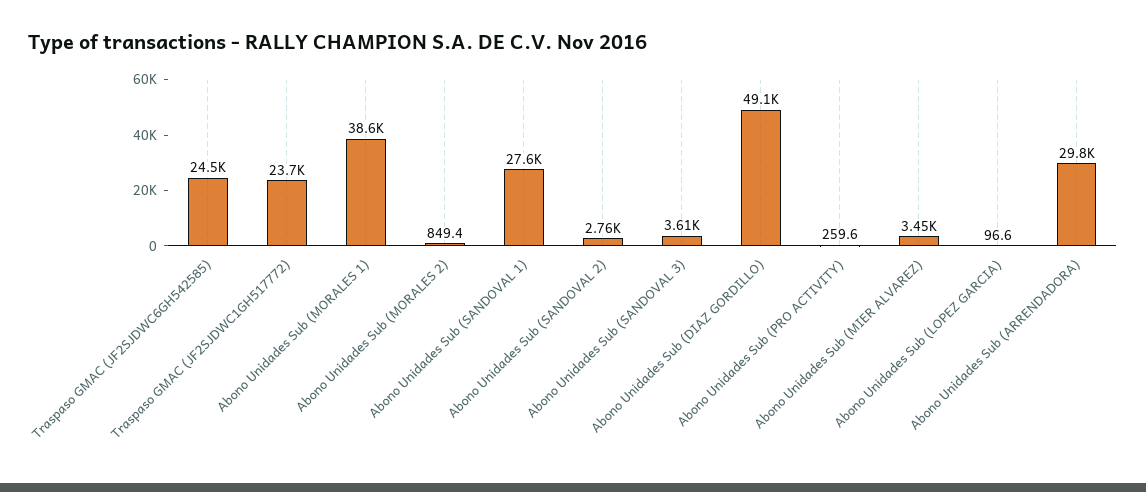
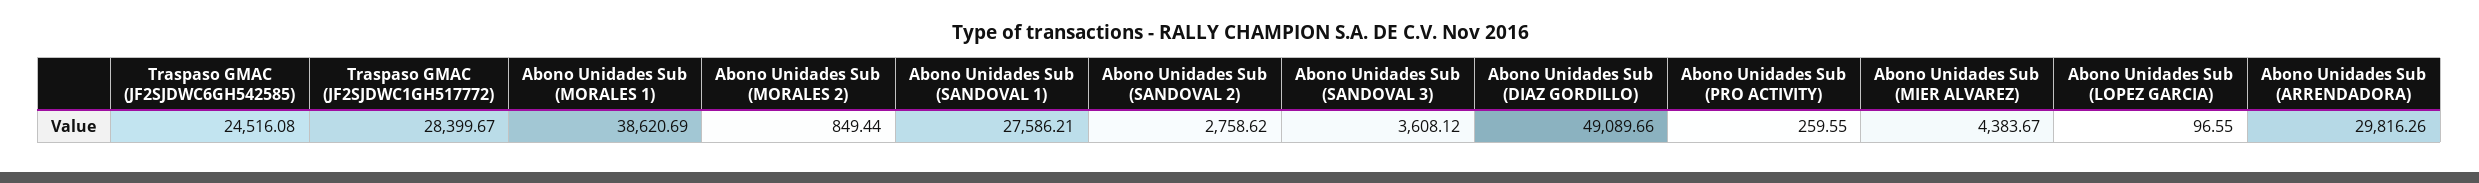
  {
    "Traspaso GMAC (JF2SJDWC6GH542585)": 24516.08,
-   "Traspaso GMAC (JF2SJDWC1GH517772)": 23700,
+   "Traspaso GMAC (JF2SJDWC1GH517772)": 28399.67,
    "Abono Unidades Sub (MORALES 1)": 38620.69,
    "Abono Unidades Sub (MORALES 2)": 849.44,
    "Abono Unidades Sub (SANDOVAL 1)": 27586.21,
    "Abono Unidades Sub (SANDOVAL 2)": 2758.62,
    "Abono Unidades Sub (SANDOVAL 3)": 3608.12,
    "Abono Unidades Sub (DIAZ GORDILLO)": 49089.66,
    "Abono Unidades Sub (PRO ACTIVITY)": 259.55,
-   "Abono Unidades Sub (MIER ALVAREZ)": 3450,
+   "Abono Unidades Sub (MIER ALVAREZ)": 4383.67,
    "Abono Unidades Sub (LOPEZ GARCIA)": 96.55,
    "Abono Unidades Sub (ARRENDADORA)": 29816.26
  }

